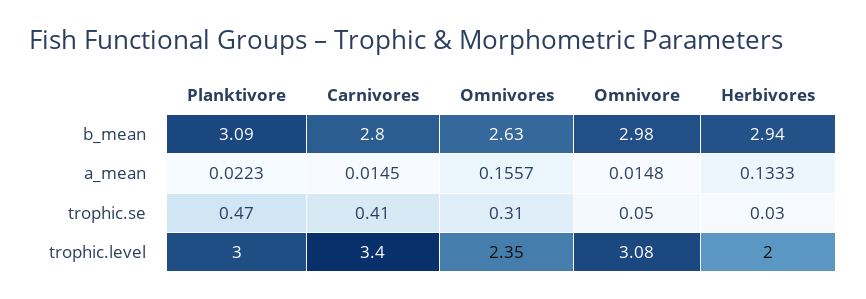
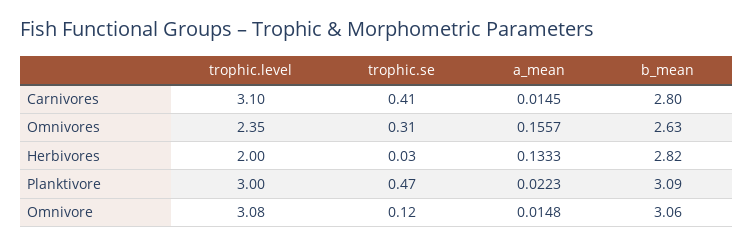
  {
    "Planktivore": {
      "b_mean": 3.09,
      "a_mean": 0.0223,
      "trophic.se": 0.47,
      "trophic.level": 3
    },
    "Carnivores": {
      "b_mean": 2.8,
      "a_mean": 0.0145,
      "trophic.se": 0.41,
-     "trophic.level": 3.4
+     "trophic.level": 3.1
    },
    "Omnivores": {
      "b_mean": 2.63,
      "a_mean": 0.1557,
      "trophic.se": 0.31,
      "trophic.level": 2.35
    },
    "Omnivore": {
-     "b_mean": 2.98,
+     "b_mean": 3.06,
      "a_mean": 0.0148,
-     "trophic.se": 0.05,
+     "trophic.se": 0.12,
      "trophic.level": 3.08
    },
    "Herbivores": {
-     "b_mean": 2.94,
+     "b_mean": 2.82,
      "a_mean": 0.1333,
      "trophic.se": 0.03,
      "trophic.level": 2
    }
  }

